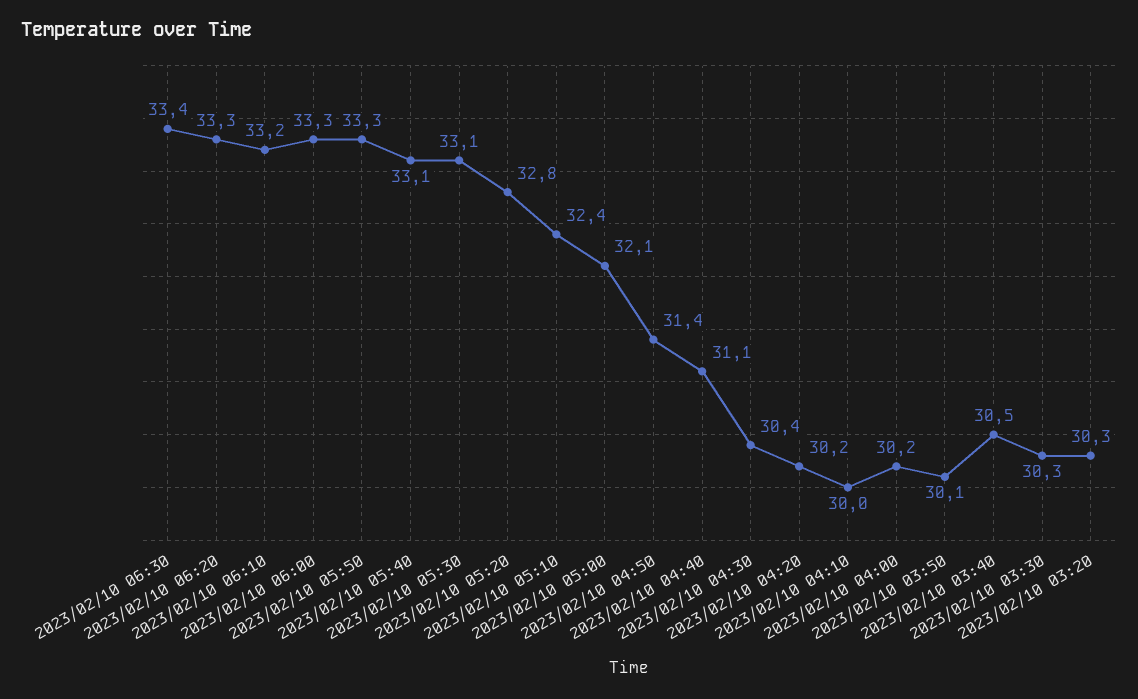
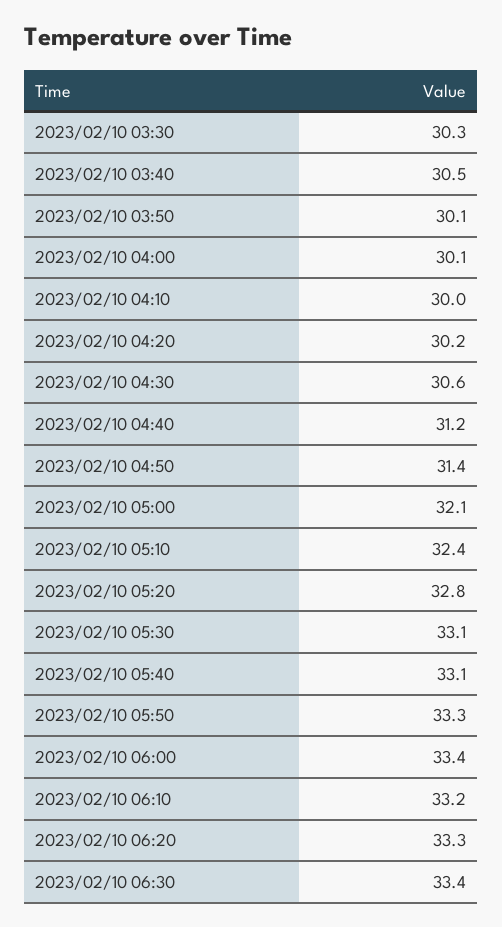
  {
    "2023/02/10 06:30": 33.4,
    "2023/02/10 06:20": 33.3,
    "2023/02/10 06:10": 33.2,
-   "2023/02/10 06:00": 33.3,
+   "2023/02/10 06:00": 33.4,
    "2023/02/10 05:50": 33.3,
    "2023/02/10 05:40": 33.1,
    "2023/02/10 05:30": 33.1,
    "2023/02/10 05:20": 32.8,
    "2023/02/10 05:10": 32.4,
    "2023/02/10 05:00": 32.1,
    "2023/02/10 04:50": 31.4,
-   "2023/02/10 04:40": 31.1,
+   "2023/02/10 04:40": 31.2,
-   "2023/02/10 04:30": 30.4,
+   "2023/02/10 04:30": 30.6,
    "2023/02/10 04:20": 30.2,
    "2023/02/10 04:10": 30,
-   "2023/02/10 04:00": 30.2,
+   "2023/02/10 04:00": 30.1,
    "2023/02/10 03:50": 30.1,
    "2023/02/10 03:40": 30.5,
-   "2023/02/10 03:30": 30.3,
+   "2023/02/10 03:30": 30.3
-   "2023/02/10 03:20": 30.3
  }

